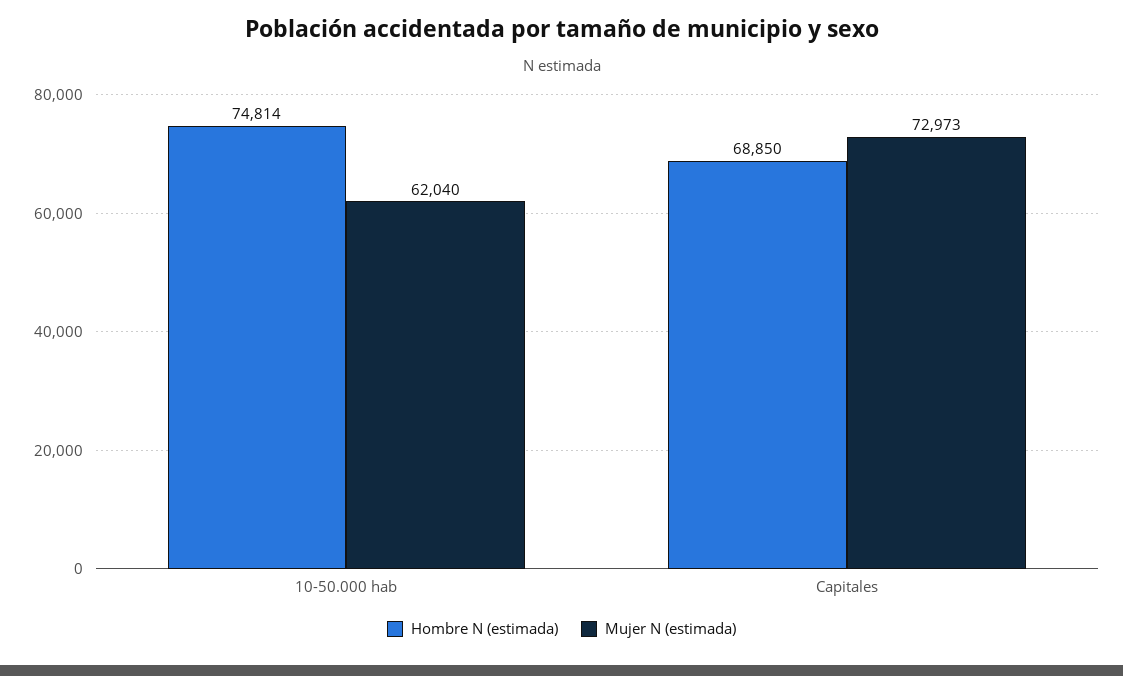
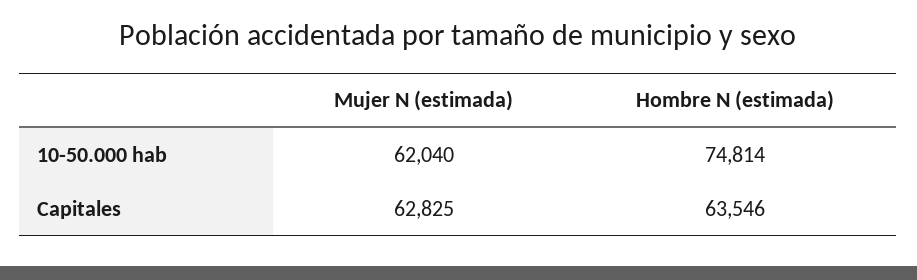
  {
    "Hombre N (estimada)": {
      "10-50.000 hab": 74814,
-     "Capitales": 68850
+     "Capitales": 63546
    },
    "Mujer N (estimada)": {
      "10-50.000 hab": 62040,
-     "Capitales": 72973
+     "Capitales": 62825
    }
  }

